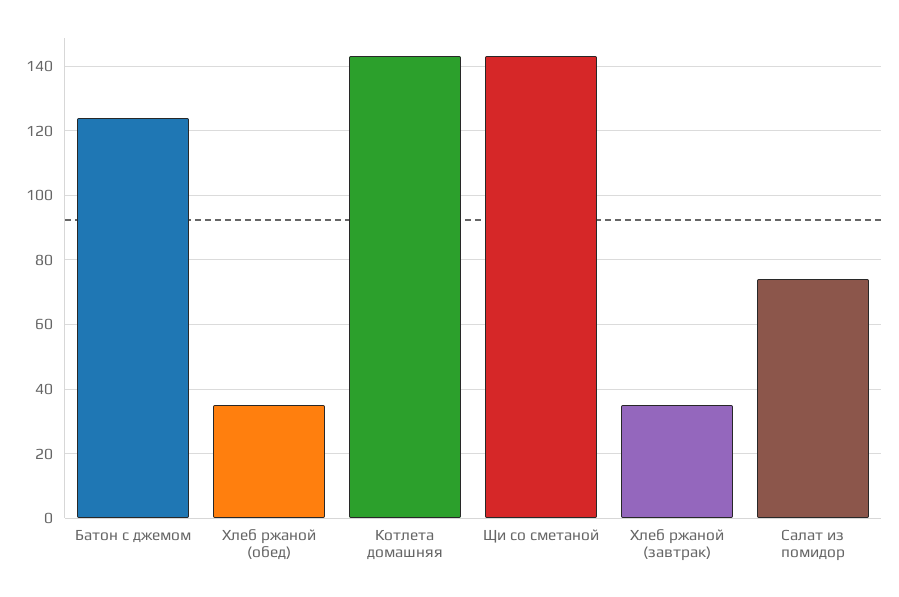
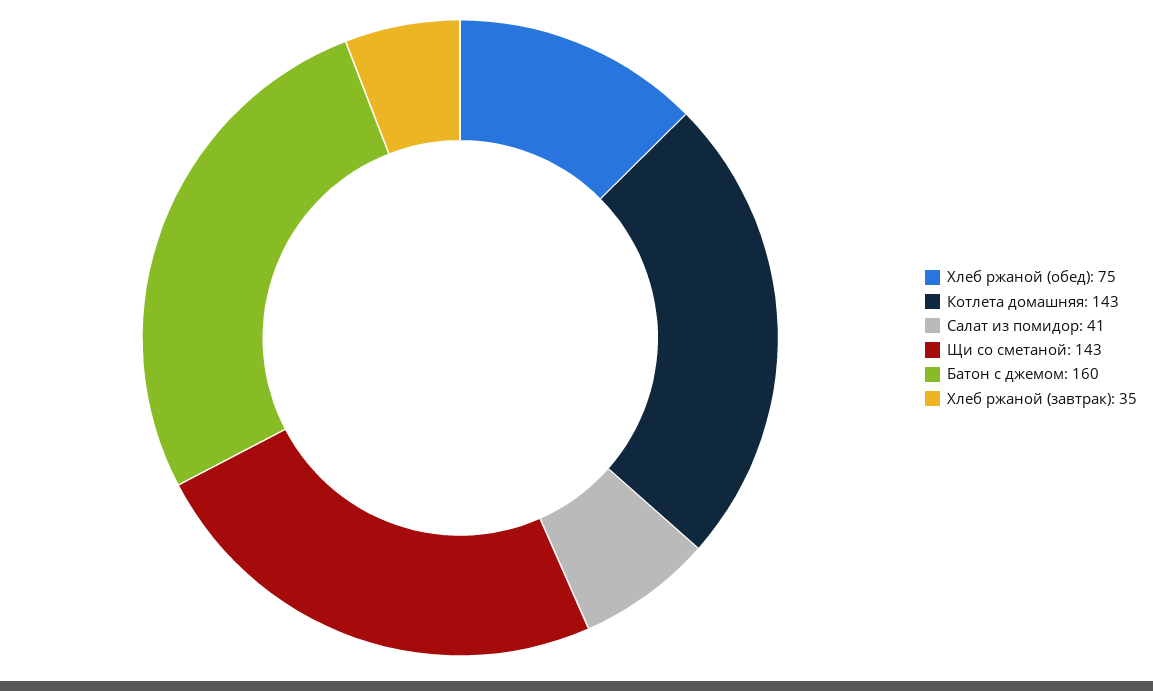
  {
-   "Батон с джемом": 125,
+   "Батон с джемом": 160,
-   "Хлеб ржаной (обед)": 35,
+   "Хлеб ржаной (обед)": 75,
    "Котлета домашняя": 143,
    "Щи со сметаной": 143,
    "Хлеб ржаной (завтрак)": 35,
-   "Салат из помидор": 75
+   "Салат из помидор": 41
  }

